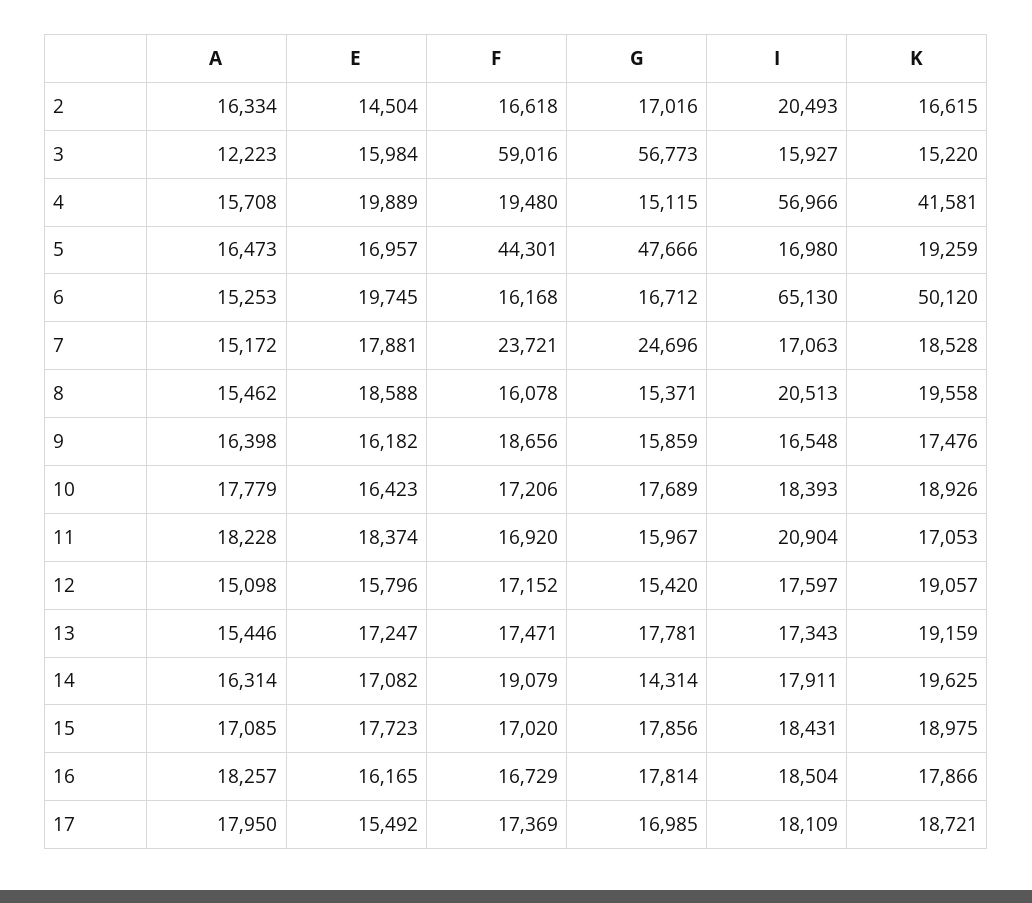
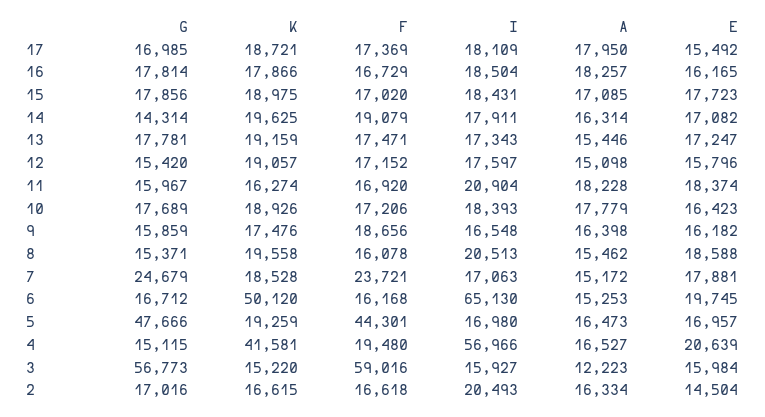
  {
    "A": {
      "2": 16334,
      "3": 12223,
-     "4": 15708,
+     "4": 16527,
      "5": 16473,
      "6": 15253,
      "7": 15172,
      "8": 15462,
      "9": 16398,
      "10": 17779,
      "11": 18228,
      "12": 15098,
      "13": 15446,
      "14": 16314,
      "15": 17085,
      "16": 18257,
      "17": 17950
    },
    "E": {
      "2": 14504,
      "3": 15984,
-     "4": 19889,
+     "4": 20639,
      "5": 16957,
      "6": 19745,
      "7": 17881,
      "8": 18588,
      "9": 16182,
      "10": 16423,
      "11": 18374,
      "12": 15796,
      "13": 17247,
      "14": 17082,
      "15": 17723,
      "16": 16165,
      "17": 15492
    },
    "F": {
      "2": 16618,
      "3": 59016,
      "4": 19480,
      "5": 44301,
      "6": 16168,
      "7": 23721,
      "8": 16078,
      "9": 18656,
      "10": 17206,
      "11": 16920,
      "12": 17152,
      "13": 17471,
      "14": 19079,
      "15": 17020,
      "16": 16729,
      "17": 17369
    },
    "G": {
      "2": 17016,
      "3": 56773,
      "4": 15115,
      "5": 47666,
      "6": 16712,
-     "7": 24696,
+     "7": 24679,
      "8": 15371,
      "9": 15859,
      "10": 17689,
      "11": 15967,
      "12": 15420,
      "13": 17781,
      "14": 14314,
      "15": 17856,
      "16": 17814,
      "17": 16985
    },
    "I": {
      "2": 20493,
      "3": 15927,
      "4": 56966,
      "5": 16980,
      "6": 65130,
      "7": 17063,
      "8": 20513,
      "9": 16548,
      "10": 18393,
      "11": 20904,
      "12": 17597,
      "13": 17343,
      "14": 17911,
      "15": 18431,
      "16": 18504,
      "17": 18109
    },
    "K": {
      "2": 16615,
      "3": 15220,
      "4": 41581,
      "5": 19259,
      "6": 50120,
      "7": 18528,
      "8": 19558,
      "9": 17476,
      "10": 18926,
-     "11": 17053,
+     "11": 16274,
      "12": 19057,
      "13": 19159,
      "14": 19625,
      "15": 18975,
      "16": 17866,
      "17": 18721
    }
  }

